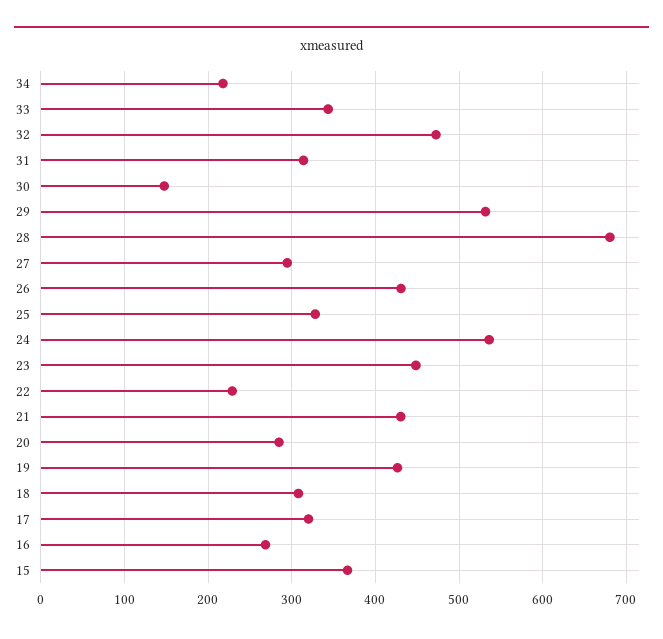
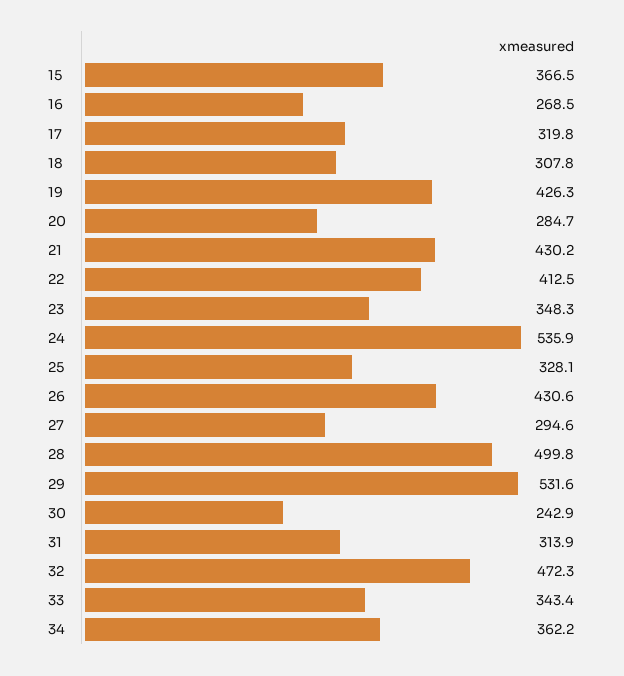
  {
-   "34": 220,
+   "34": 362.2,
    "33": 343.4,
    "32": 472.3,
    "31": 313.9,
-   "30": 150,
+   "30": 242.9,
    "29": 531.6,
-   "28": 680,
+   "28": 499.8,
    "27": 294.6,
    "26": 430.6,
    "25": 328.1,
    "24": 535.9,
-   "23": 450,
+   "23": 348.3,
-   "22": 230,
+   "22": 412.5,
    "21": 430.2,
    "20": 284.7,
    "19": 426.3,
    "18": 307.8,
    "17": 319.8,
    "16": 268.5,
    "15": 366.5
  }

